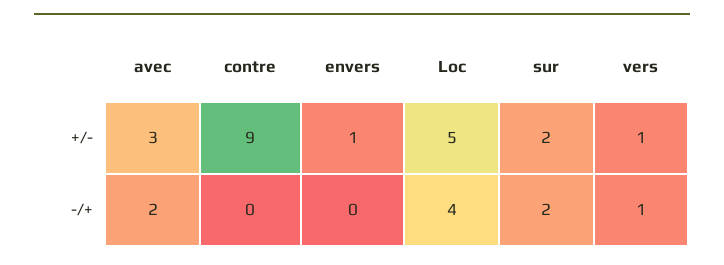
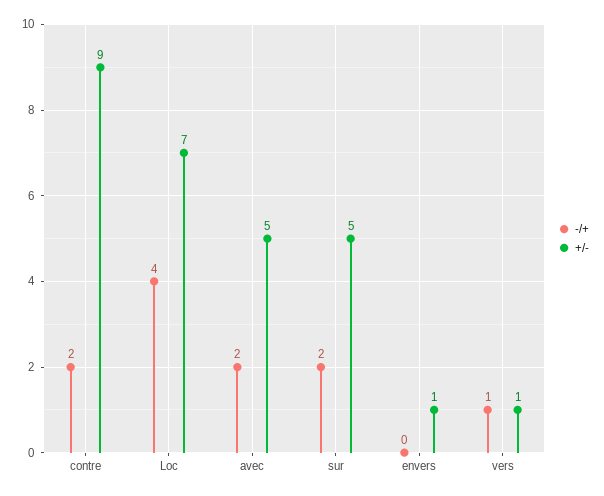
  {
    "+/-": {
-     "avec": 3,
+     "avec": 5,
      "contre": 9,
      "envers": 1,
-     "Loc": 5,
+     "Loc": 7,
-     "sur": 2,
+     "sur": 5,
      "vers": 1
    },
    "-/+": {
      "avec": 2,
-     "contre": 0,
+     "contre": 2,
      "envers": 0,
      "Loc": 4,
      "sur": 2,
      "vers": 1
    }
  }

